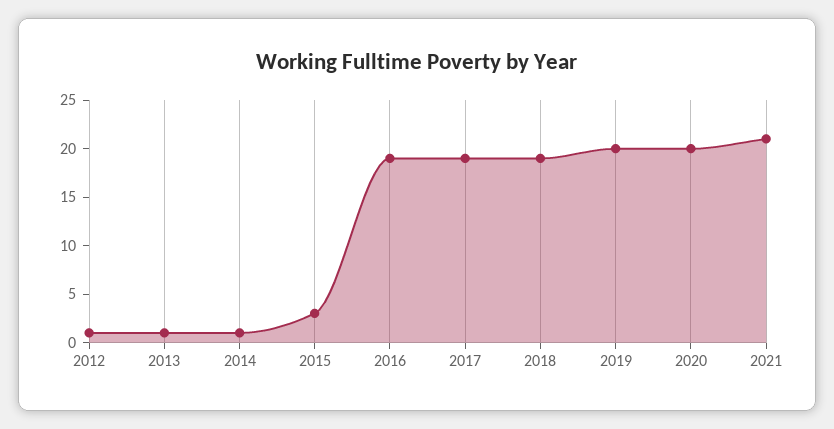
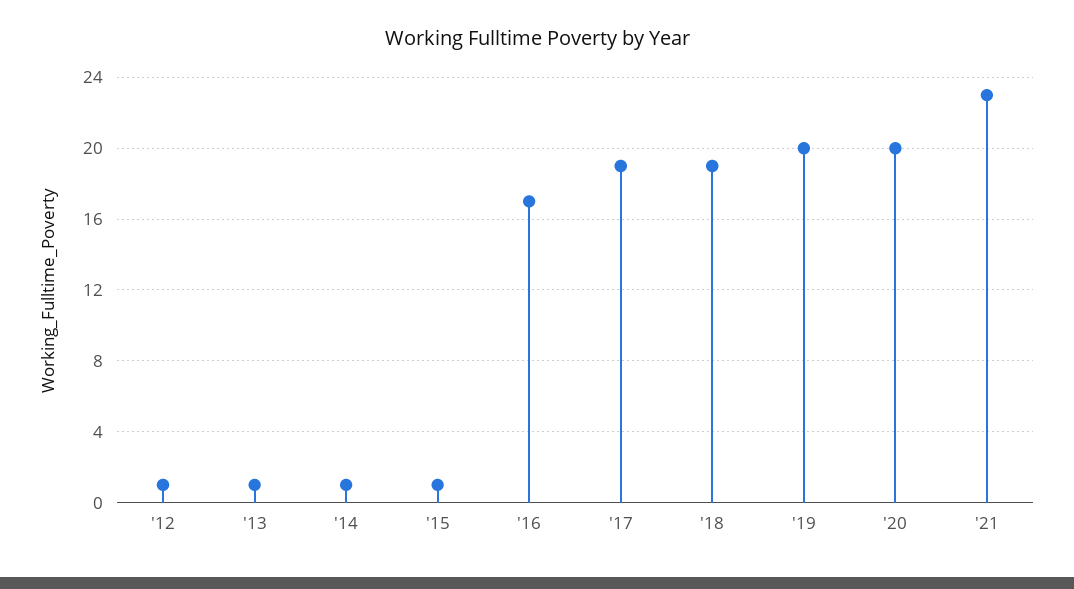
  {
    "2012": 1,
    "2013": 1,
    "2014": 1,
-   "2015": 3,
+   "2015": 1,
-   "2016": 19,
+   "2016": 17,
    "2017": 19,
    "2018": 19,
    "2019": 20,
    "2020": 20,
-   "2021": 21
+   "2021": 23
  }

